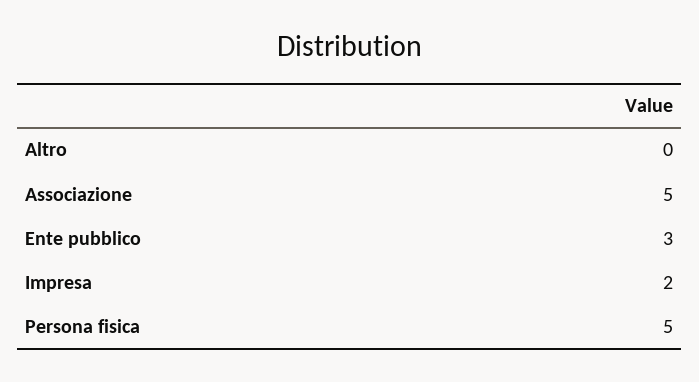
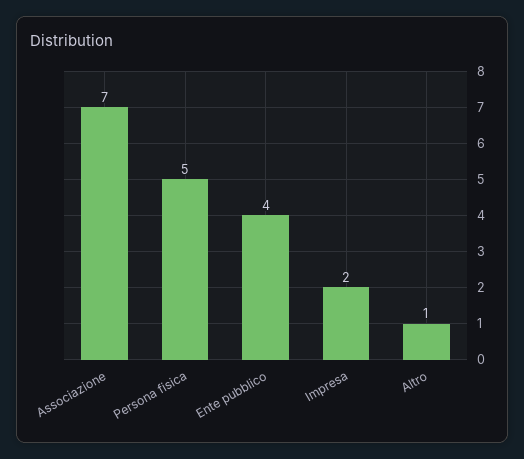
  {
-   "Altro": 0,
+   "Altro": 1,
-   "Associazione": 5,
+   "Associazione": 7,
-   "Ente pubblico": 3,
+   "Ente pubblico": 4,
    "Impresa": 2,
    "Persona fisica": 5
  }

